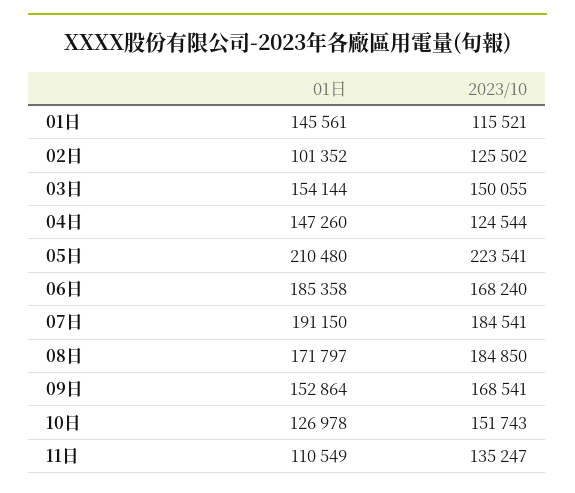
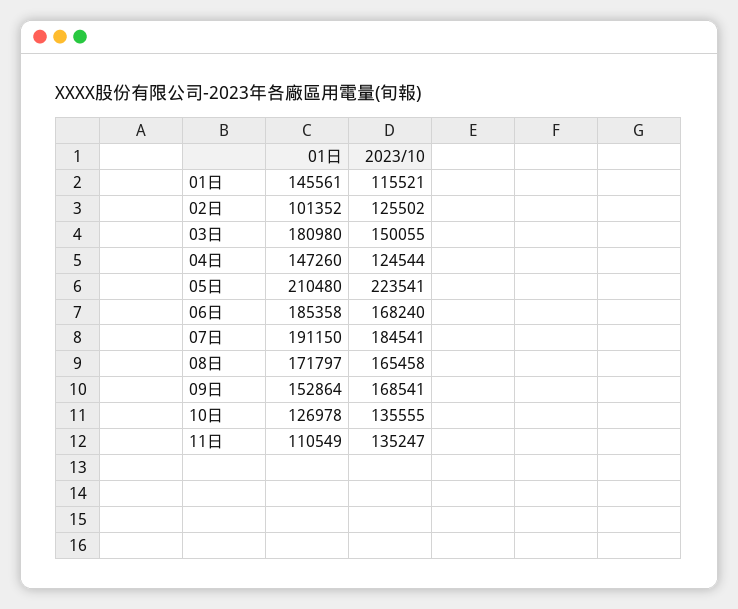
  {
    "01日": {
      "01日": 145561,
      "02日": 101352,
-     "03日": 154144,
+     "03日": 180980,
      "04日": 147260,
      "05日": 210480,
      "06日": 185358,
      "07日": 191150,
      "08日": 171797,
      "09日": 152864,
      "10日": 126978,
      "11日": 110549
    },
    "2023/10": {
      "01日": 115521,
      "02日": 125502,
      "03日": 150055,
      "04日": 124544,
      "05日": 223541,
      "06日": 168240,
      "07日": 184541,
-     "08日": 184850,
+     "08日": 165458,
      "09日": 168541,
-     "10日": 151743,
+     "10日": 135555,
      "11日": 135247
    }
  }

